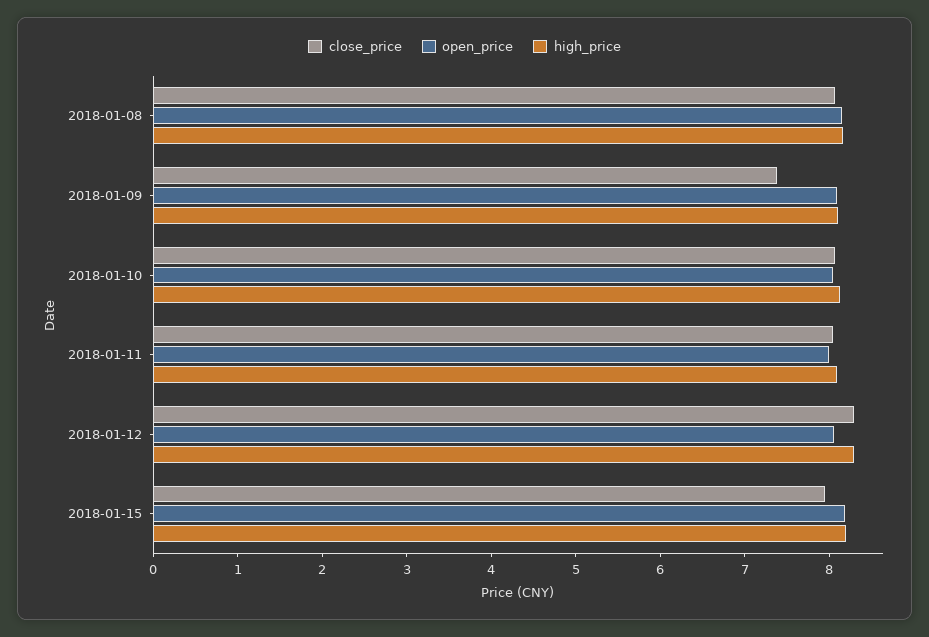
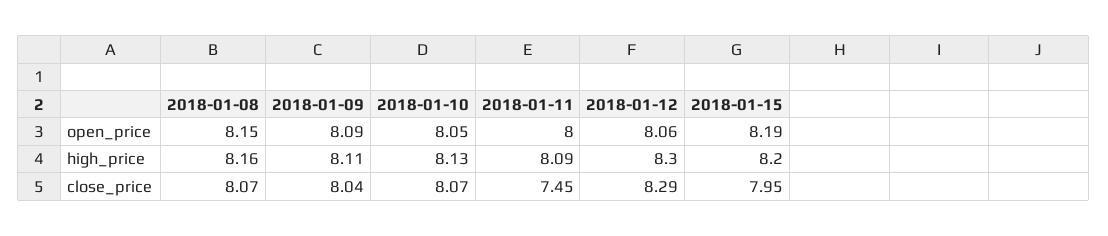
  {
    "close_price": {
      "2018-01-08": 8.07,
-     "2018-01-09": 7.4,
+     "2018-01-09": 8.04,
      "2018-01-10": 8.07,
-     "2018-01-11": 8,
+     "2018-01-11": 7.45,
      "2018-01-12": 8.29,
      "2018-01-15": 7.95
    },
    "open_price": {
      "2018-01-08": 8.15,
      "2018-01-09": 8.09,
      "2018-01-10": 8.05,
      "2018-01-11": 8,
      "2018-01-12": 8.06,
      "2018-01-15": 8.19
    },
    "high_price": {
      "2018-01-08": 8.16,
      "2018-01-09": 8.11,
      "2018-01-10": 8.13,
      "2018-01-11": 8.09,
      "2018-01-12": 8.3,
      "2018-01-15": 8.2
    }
  }

